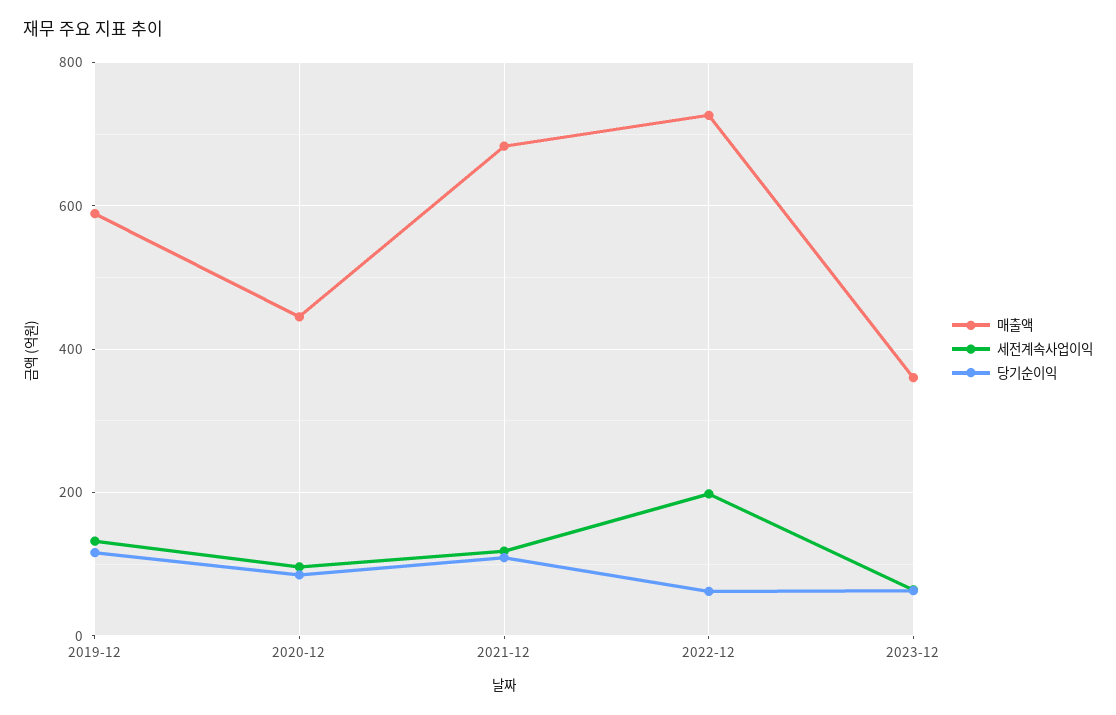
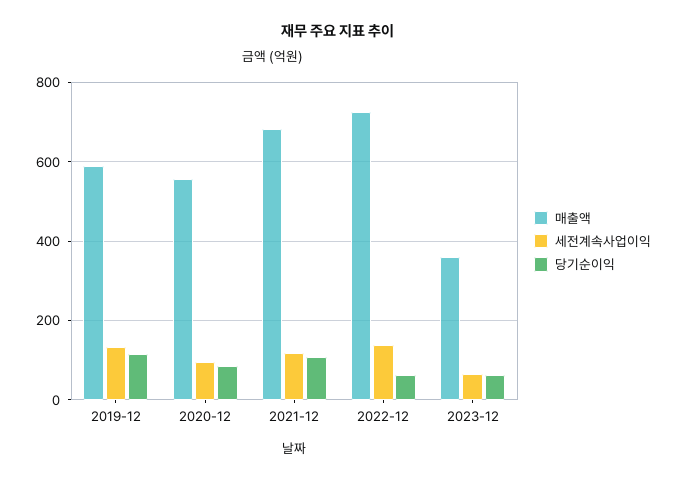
  {
    "매출액": {
      "2019-12": 580,
-     "2020-12": 440,
+     "2020-12": 560,
      "2021-12": 680,
      "2022-12": 720,
      "2023-12": 360
    },
    "세전계속사업이익": {
      "2019-12": 140,
      "2020-12": 100,
      "2021-12": 120,
-     "2022-12": 200,
+     "2022-12": 140,
      "2023-12": 60
    },
    "당기순이익": {
      "2019-12": 120,
      "2020-12": 80,
      "2021-12": 100,
      "2022-12": 60,
      "2023-12": 60
    }
  }

